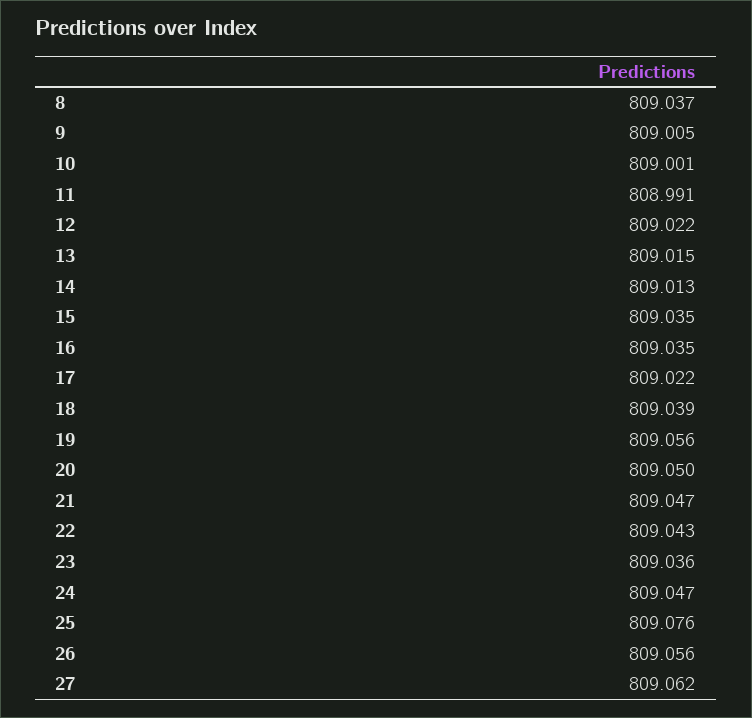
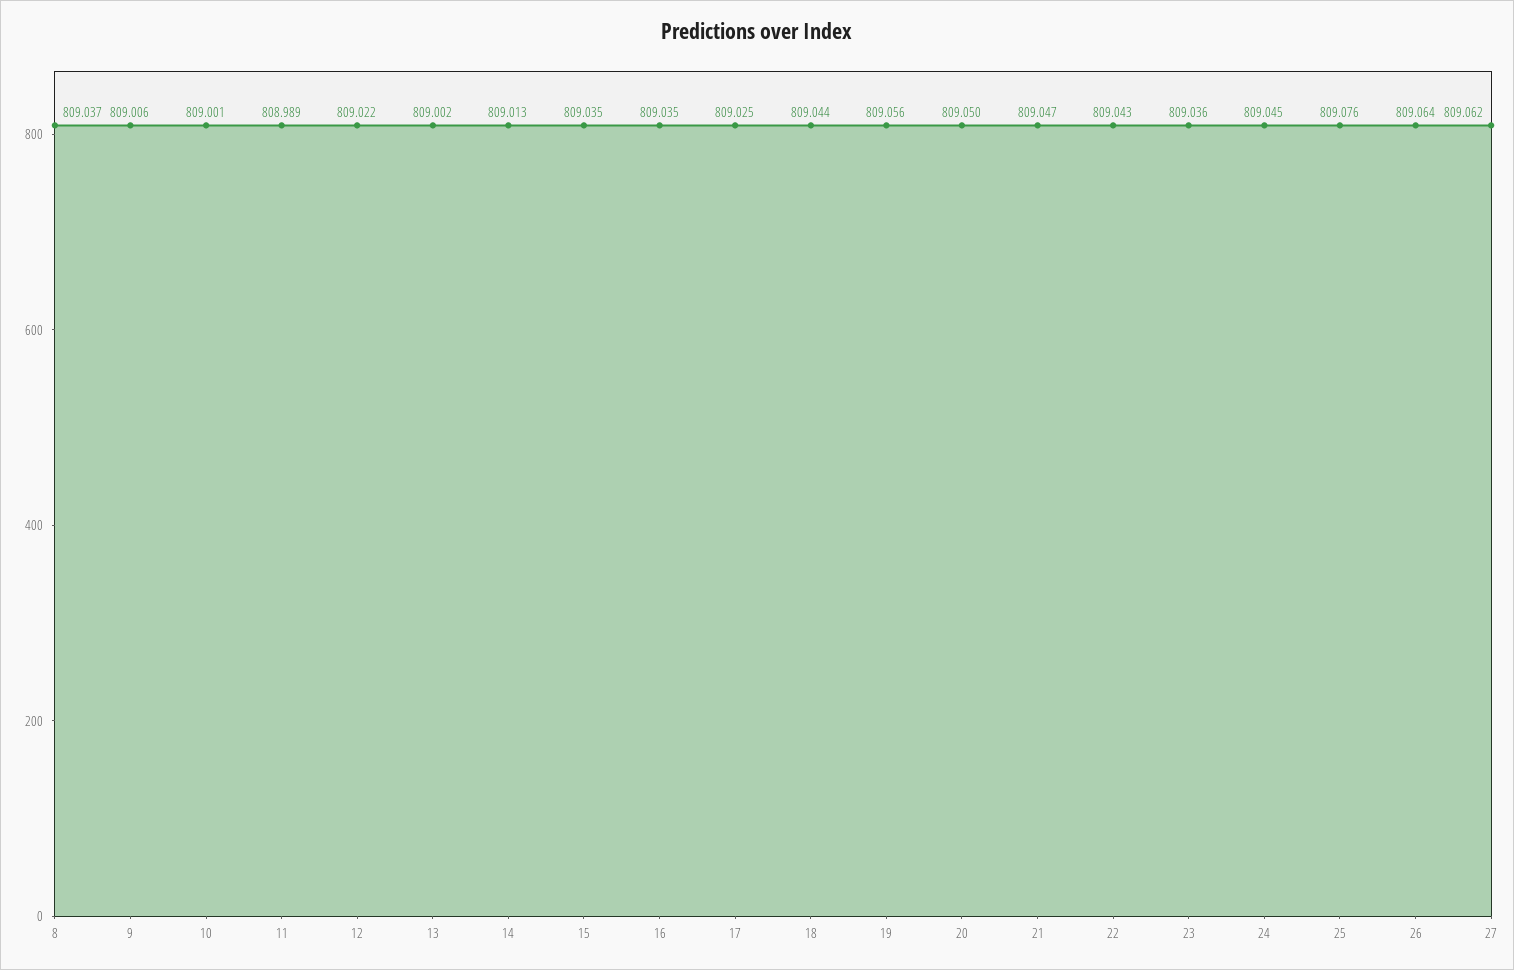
  {
    "8": 809.037,
-   "9": 809.005,
+   "9": 809.006,
    "10": 809.001,
-   "11": 808.991,
+   "11": 808.989,
    "12": 809.022,
-   "13": 809.015,
+   "13": 809.002,
    "14": 809.013,
    "15": 809.035,
    "16": 809.035,
-   "17": 809.022,
+   "17": 809.025,
-   "18": 809.039,
+   "18": 809.044,
    "19": 809.056,
    "20": 809.05,
    "21": 809.047,
    "22": 809.043,
    "23": 809.036,
-   "24": 809.047,
+   "24": 809.045,
    "25": 809.076,
-   "26": 809.056,
+   "26": 809.064,
    "27": 809.062
  }

